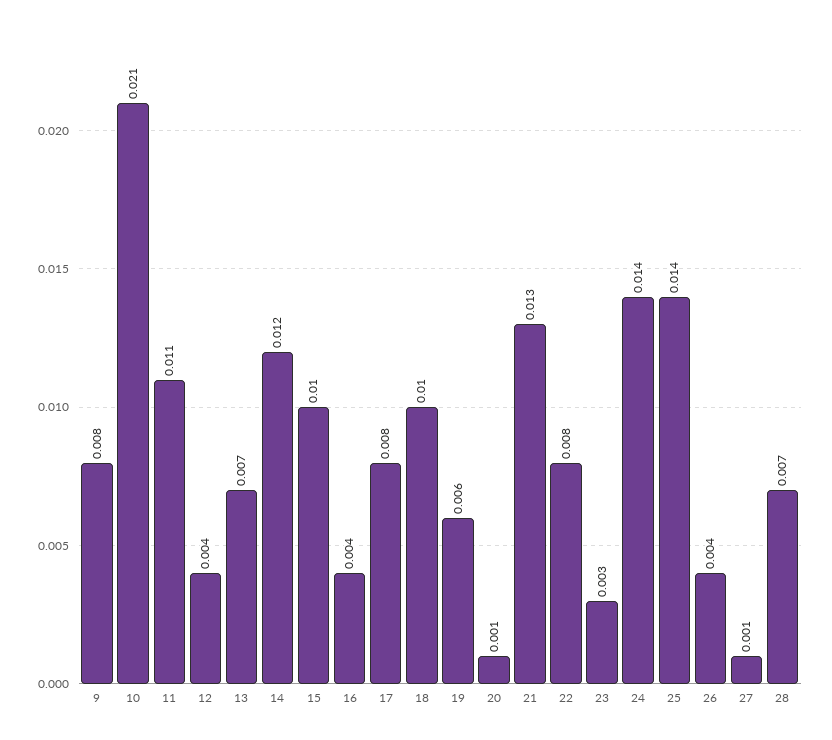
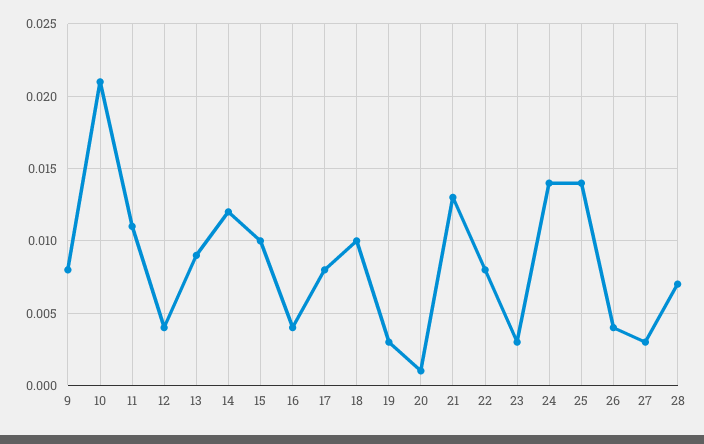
  {
    "9": 0.008,
    "10": 0.021,
    "11": 0.011,
    "12": 0.004,
-   "13": 0.007,
+   "13": 0.009,
    "14": 0.012,
    "15": 0.01,
    "16": 0.004,
    "17": 0.008,
    "18": 0.01,
-   "19": 0.006,
+   "19": 0.003,
    "20": 0.001,
    "21": 0.013,
    "22": 0.008,
    "23": 0.003,
    "24": 0.014,
    "25": 0.014,
    "26": 0.004,
-   "27": 0.001,
+   "27": 0.003,
    "28": 0.007
  }

